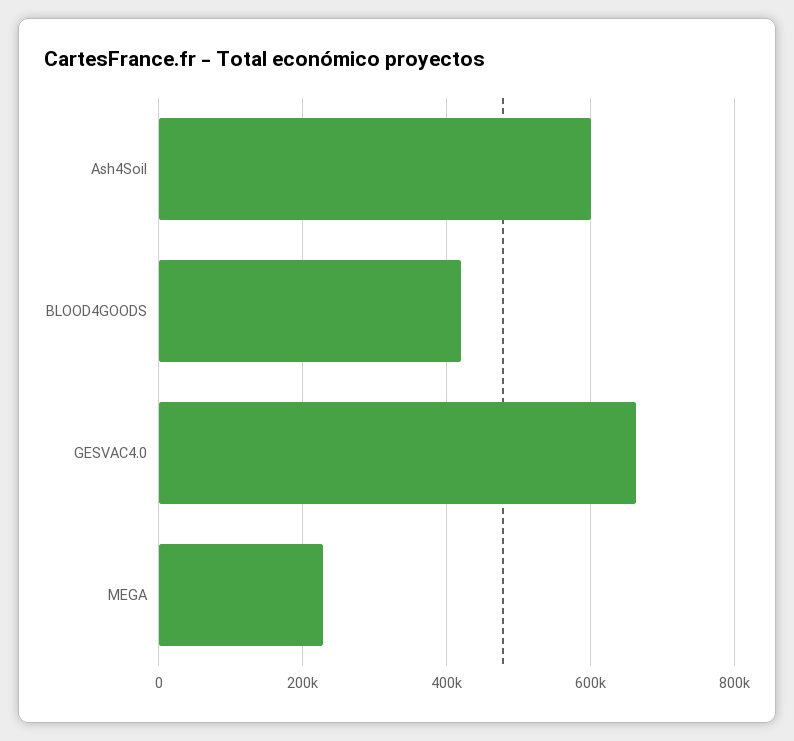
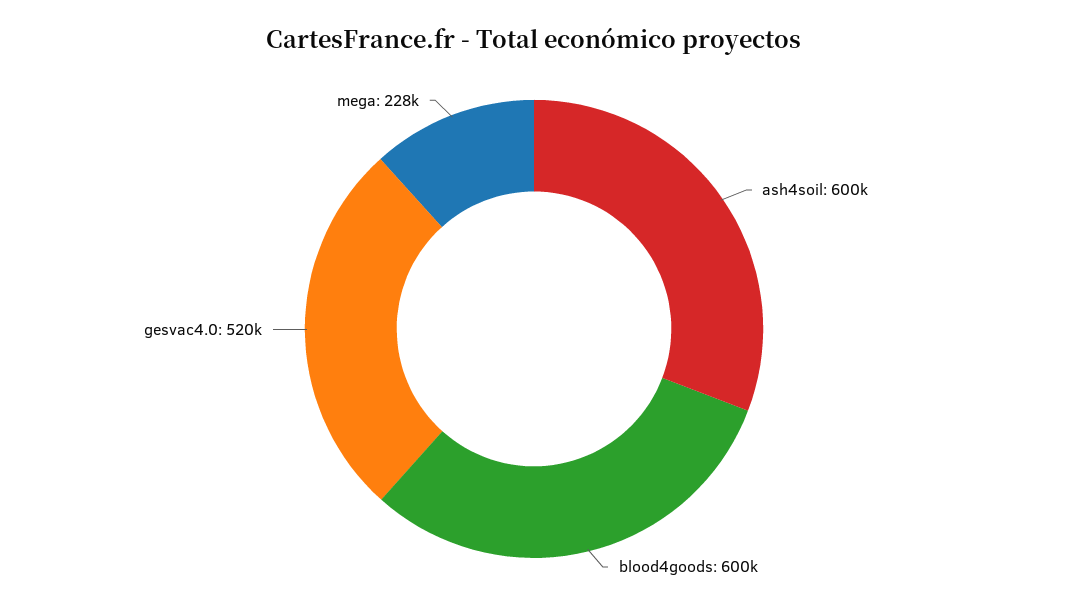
  {
    "Ash4Soil": 600000,
-   "BLOOD4GOODS": 420000,
+   "BLOOD4GOODS": 600000,
-   "GESVAC4.0": 660000,
+   "GESVAC4.0": 520000,
    "MEGA": 228000
  }

